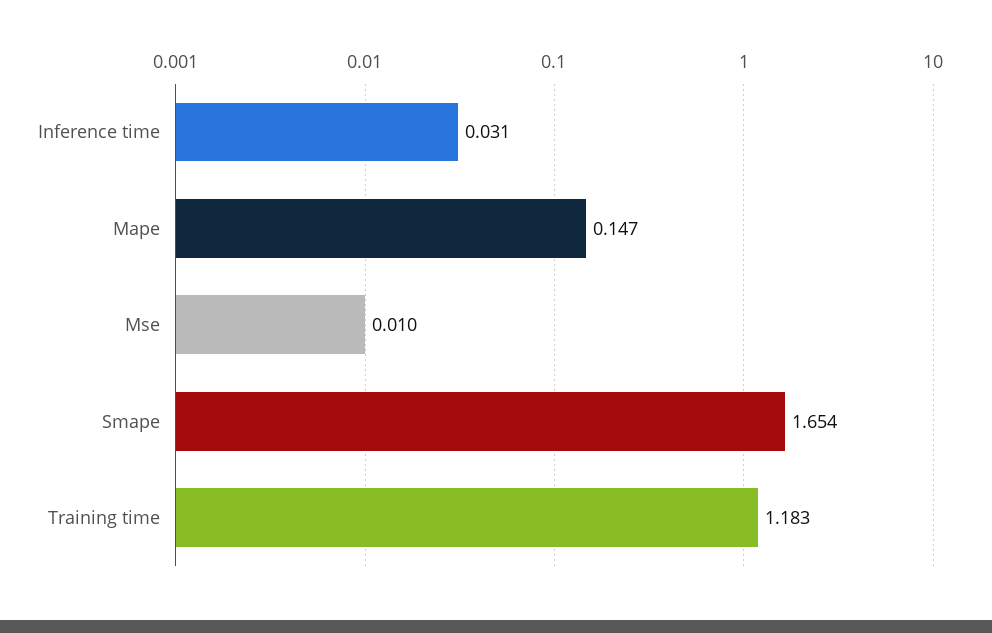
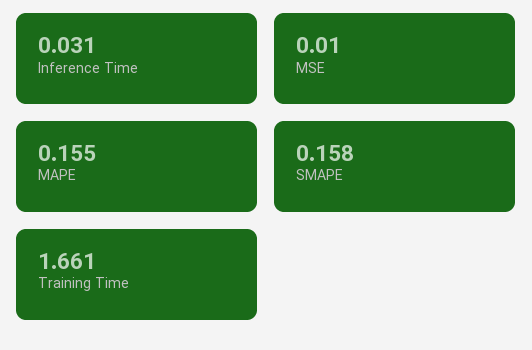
  {
    "Inference time": 0.031,
-   "Mape": 0.147,
+   "Mape": 0.155,
    "Mse": 0.01,
-   "Smape": 1.654,
+   "Smape": 0.158,
-   "Training time": 1.183
+   "Training time": 1.661
  }

